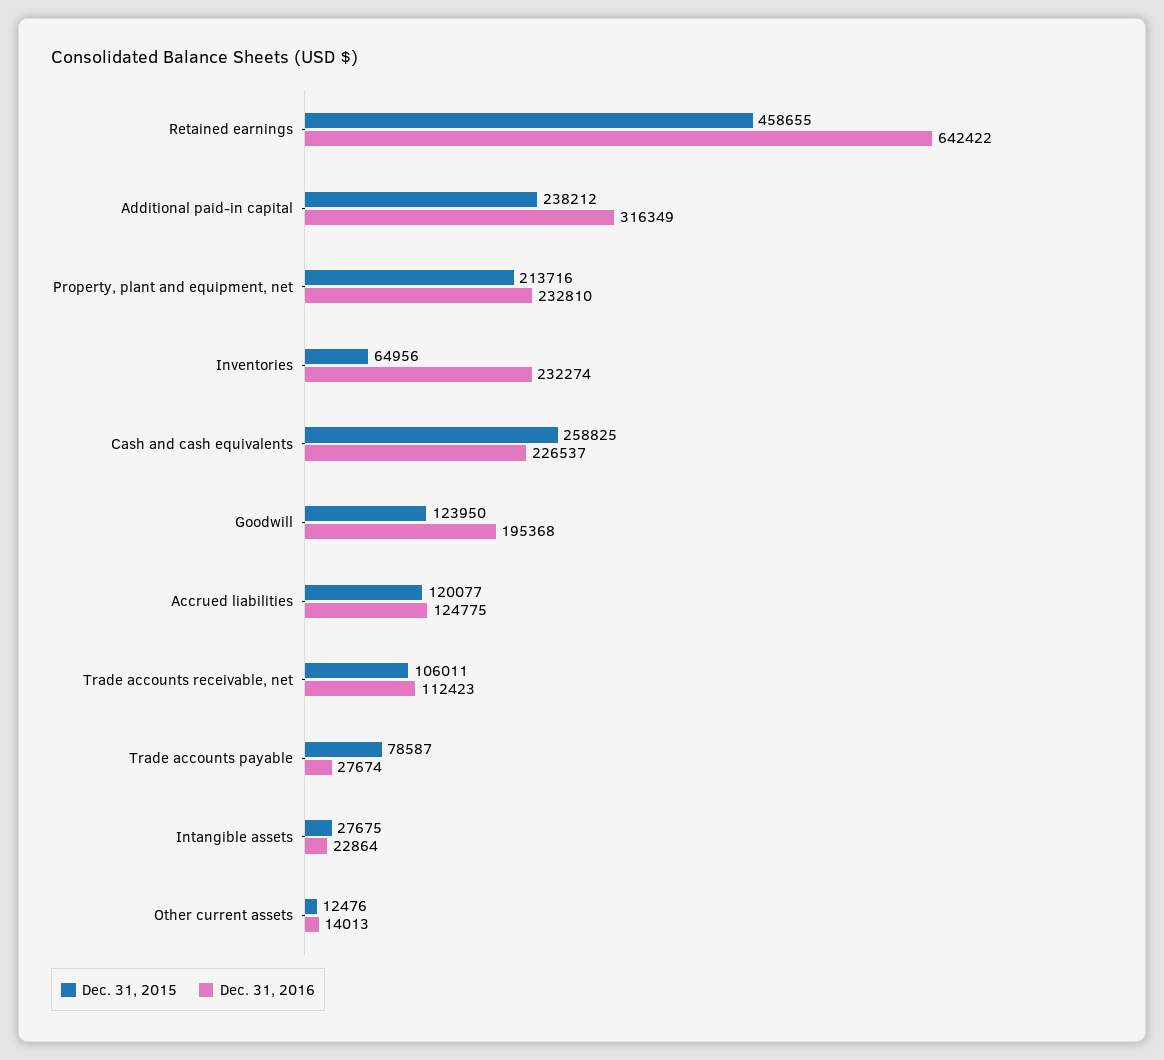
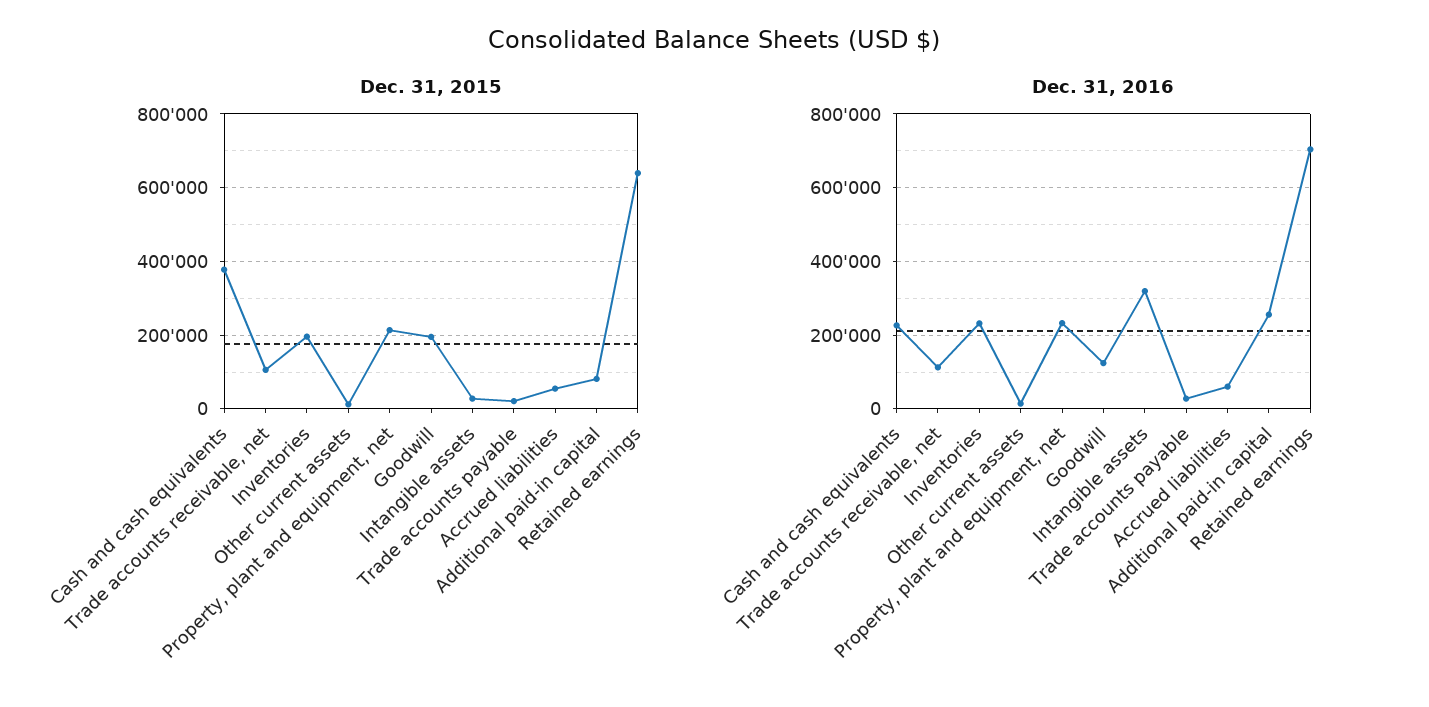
  {
    "Dec. 31, 2015": {
-     "Retained earnings": 458655,
+     "Retained earnings": 640000,
-     "Additional paid-in capital": 238212,
+     "Additional paid-in capital": 80000,
      "Property, plant and equipment, net": 213716,
-     "Inventories": 64956,
+     "Inventories": 200000,
-     "Cash and cash equivalents": 258825,
+     "Cash and cash equivalents": 380000,
-     "Goodwill": 123950,
+     "Goodwill": 200000,
-     "Accrued liabilities": 120077,
+     "Accrued liabilities": 60000,
      "Trade accounts receivable, net": 106011,
-     "Trade accounts payable": 78587,
+     "Trade accounts payable": 20000,
      "Intangible assets": 27675,
      "Other current assets": 12476
    },
    "Dec. 31, 2016": {
-     "Retained earnings": 642422,
+     "Retained earnings": 700000,
-     "Additional paid-in capital": 316349,
+     "Additional paid-in capital": 260000,
      "Property, plant and equipment, net": 232810,
      "Inventories": 232274,
      "Cash and cash equivalents": 226537,
-     "Goodwill": 195368,
+     "Goodwill": 120000,
-     "Accrued liabilities": 124775,
+     "Accrued liabilities": 60000,
      "Trade accounts receivable, net": 112423,
      "Trade accounts payable": 27674,
-     "Intangible assets": 22864,
+     "Intangible assets": 320000,
      "Other current assets": 14013
    }
  }

